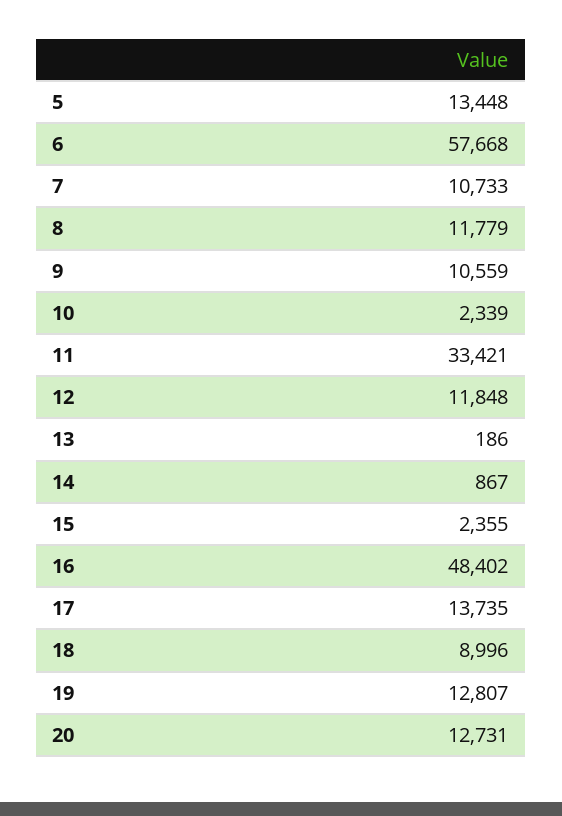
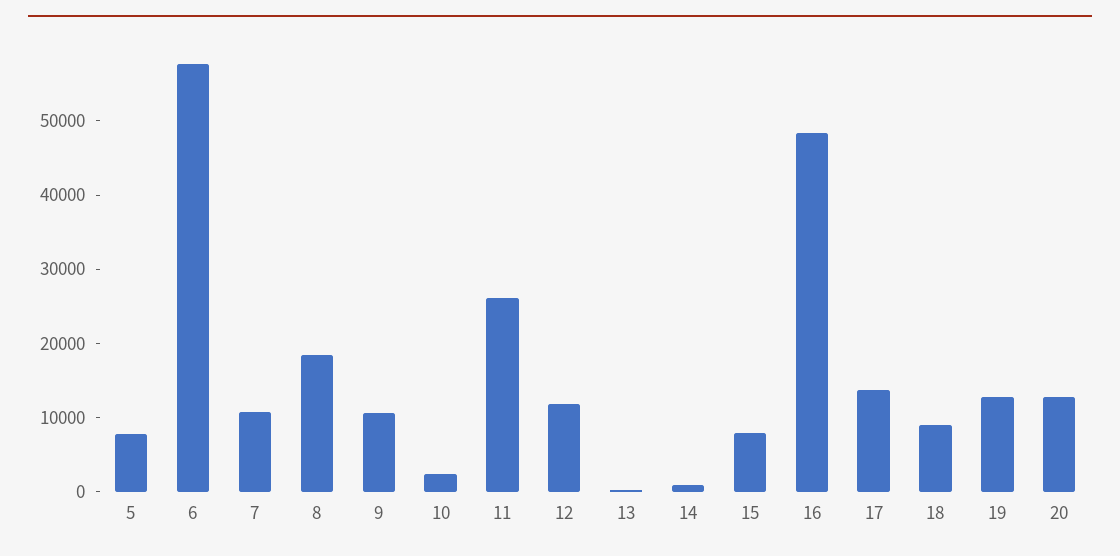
  {
-   "5": 13448,
+   "5": 8000,
    "6": 57668,
    "7": 10733,
-   "8": 11779,
+   "8": 18000,
    "9": 10559,
    "10": 2339,
-   "11": 33421,
+   "11": 26000,
    "12": 11848,
    "13": 186,
    "14": 867,
-   "15": 2355,
+   "15": 8000,
    "16": 48402,
    "17": 13735,
    "18": 8996,
    "19": 12807,
    "20": 12731
  }

